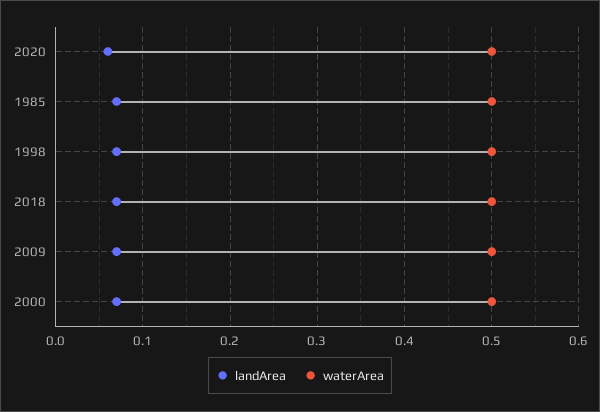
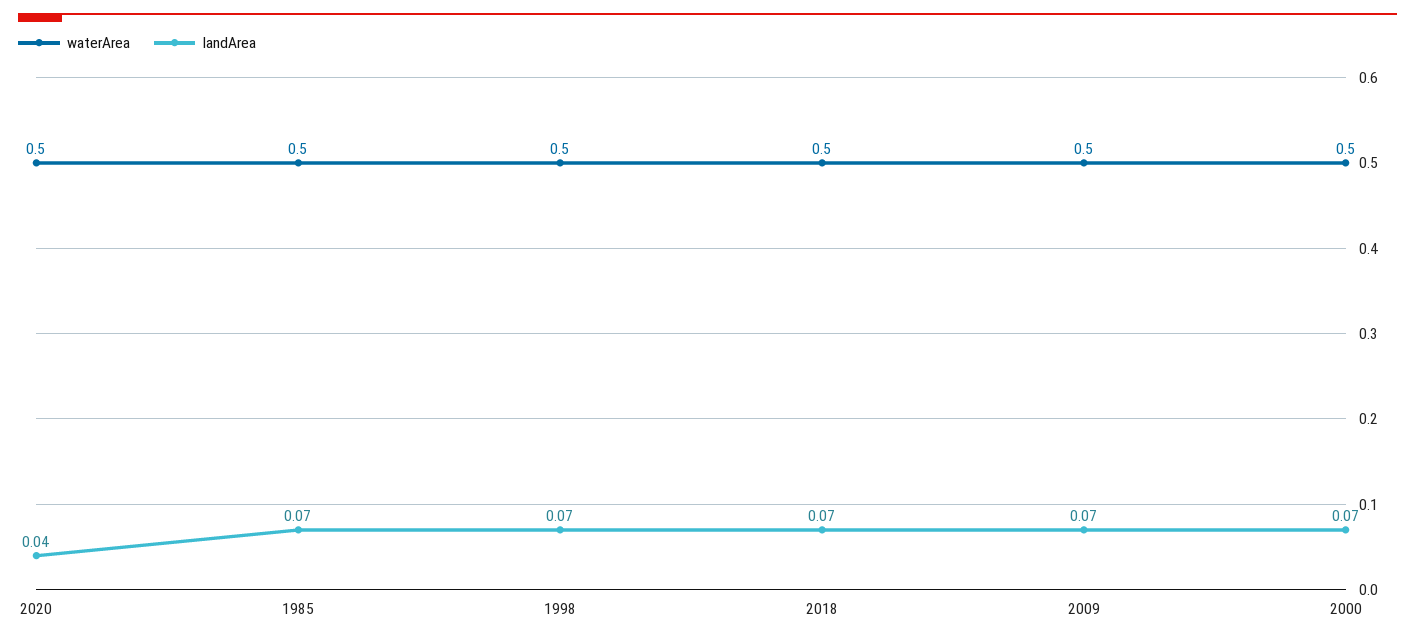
  {
    "landArea": {
-     "2020": 0.06,
+     "2020": 0.04,
      "1985": 0.07,
      "1998": 0.07,
      "2018": 0.07,
      "2009": 0.07,
      "2000": 0.07
    },
    "waterArea": {
      "2020": 0.5,
      "1985": 0.5,
      "1998": 0.5,
      "2018": 0.5,
      "2009": 0.5,
      "2000": 0.5
    }
  }

